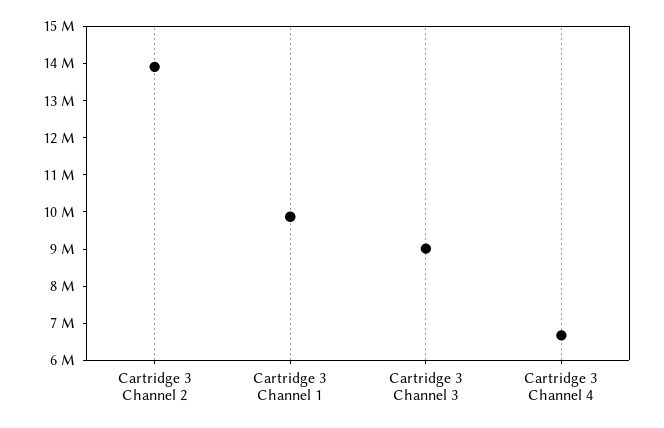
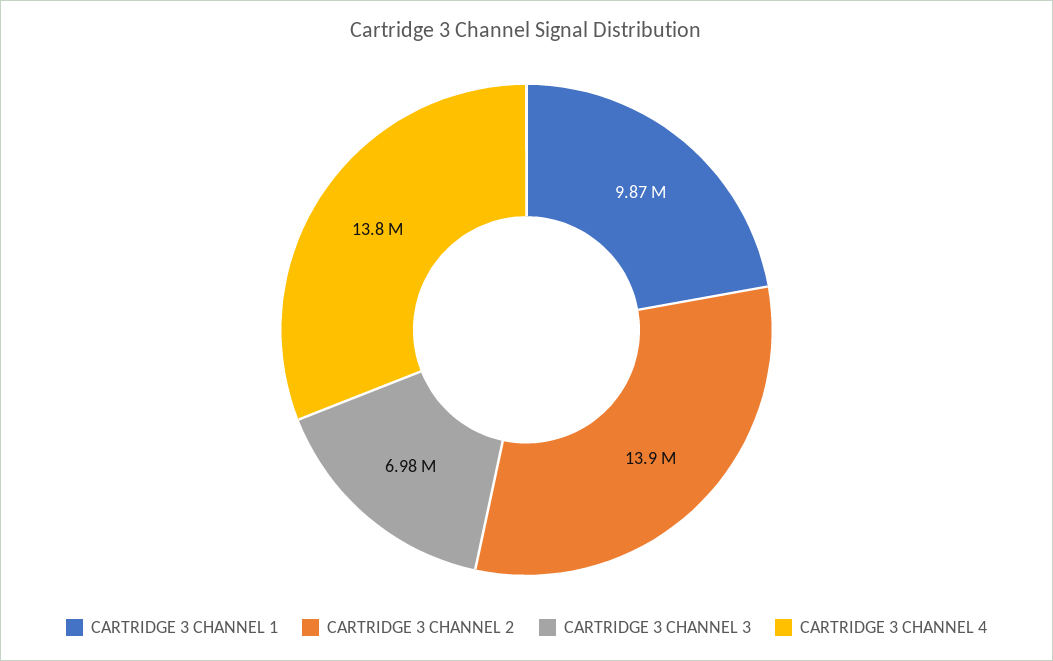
  {
    "Cartridge 3 Channel 2": 13900000,
    "Cartridge 3 Channel 1": 9870000,
-   "Cartridge 3 Channel 3": 9000000,
+   "Cartridge 3 Channel 3": 6980000,
-   "Cartridge 3 Channel 4": 6750000
+   "Cartridge 3 Channel 4": 13800000
  }

